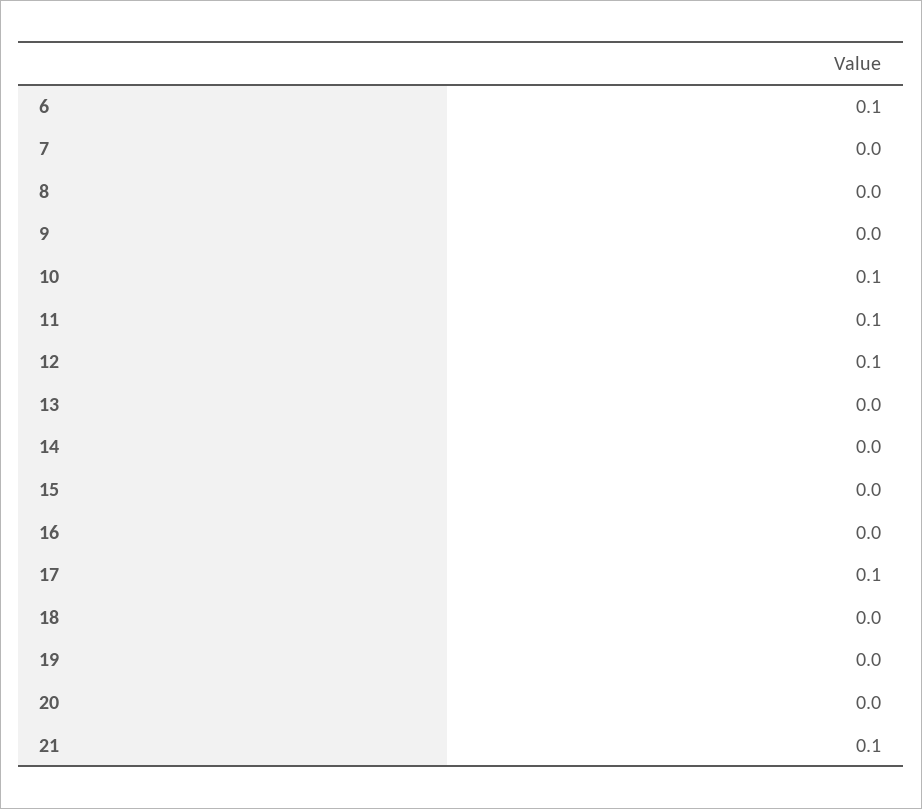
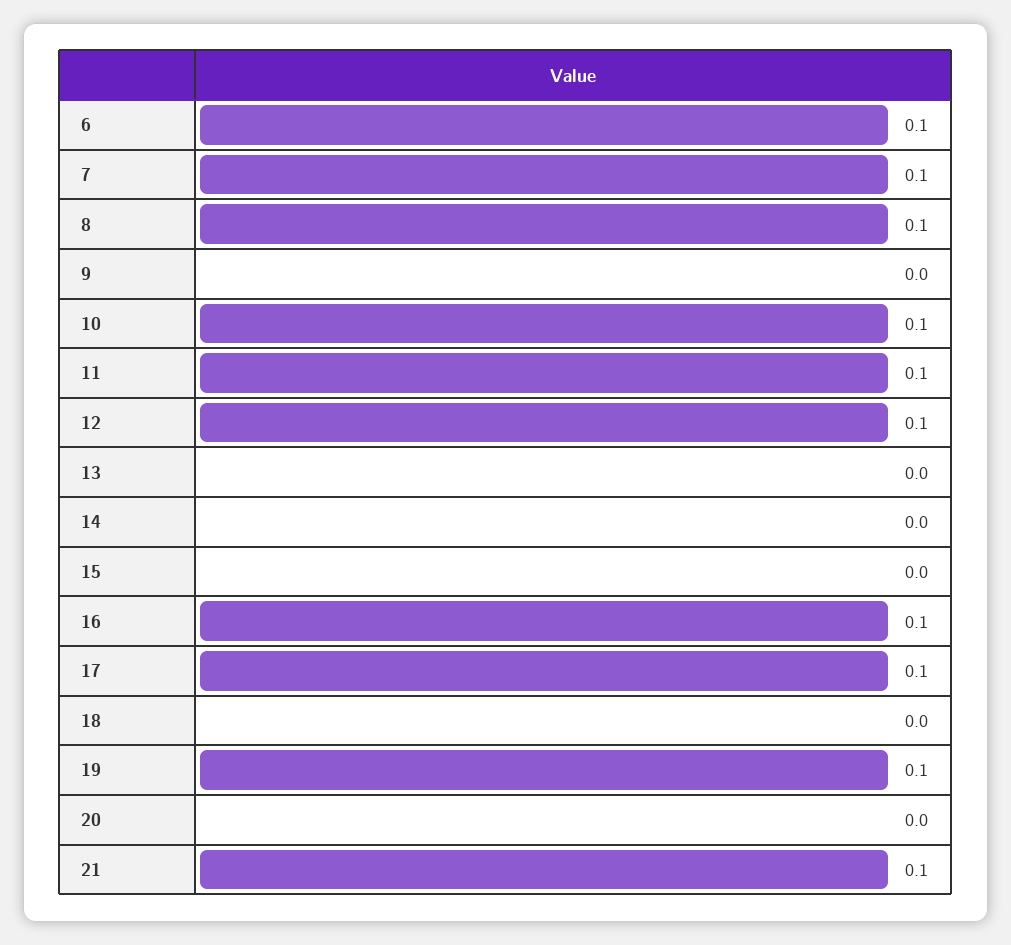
  {
    "6": 0.1,
-   "7": 0,
+   "7": 0.1,
-   "8": 0,
+   "8": 0.1,
    "9": 0,
    "10": 0.1,
    "11": 0.1,
    "12": 0.1,
    "13": 0,
    "14": 0,
    "15": 0,
-   "16": 0,
+   "16": 0.1,
    "17": 0.1,
    "18": 0,
-   "19": 0,
+   "19": 0.1,
    "20": 0,
    "21": 0.1
  }

